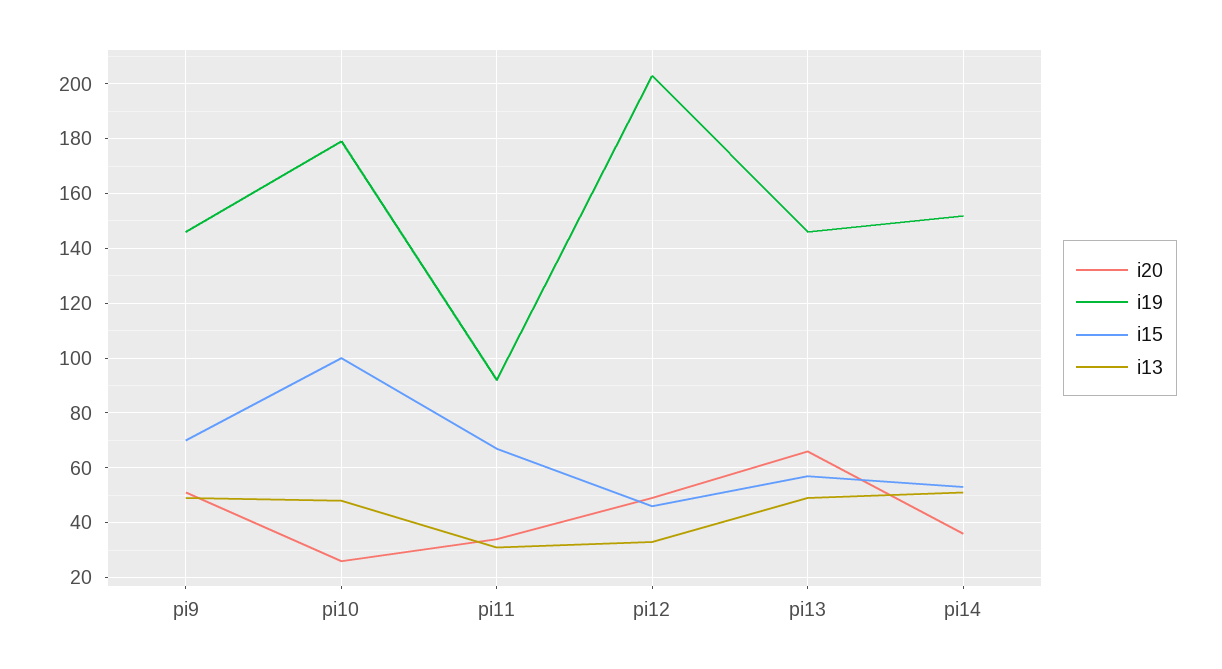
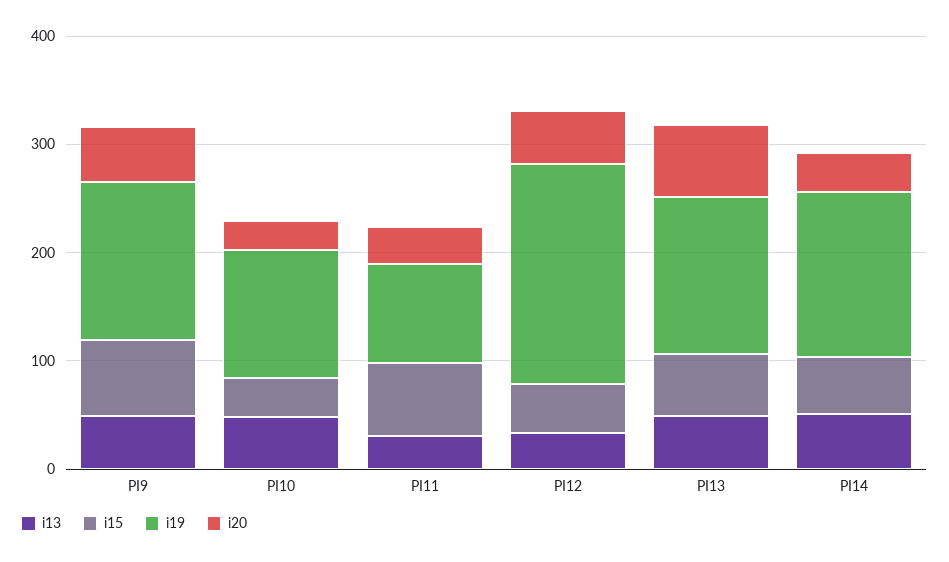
  {
    "i20": {
      "pi9": 50,
      "pi10": 25,
      "pi11": 35,
      "pi12": 50,
      "pi13": 65,
      "pi14": 35
    },
    "i19": {
      "pi9": 145,
-     "pi10": 180,
+     "pi10": 120,
      "pi11": 90,
      "pi12": 205,
      "pi13": 145,
      "pi14": 150
    },
    "i15": {
      "pi9": 70,
-     "pi10": 100,
+     "pi10": 40,
      "pi11": 65,
      "pi12": 45,
      "pi13": 55,
      "pi14": 55
    },
    "i13": {
      "pi9": 50,
      "pi10": 50,
      "pi11": 30,
      "pi12": 35,
      "pi13": 50,
      "pi14": 50
    }
  }

